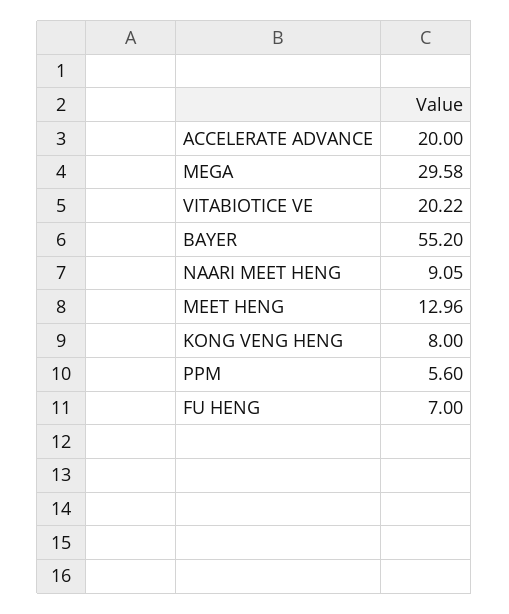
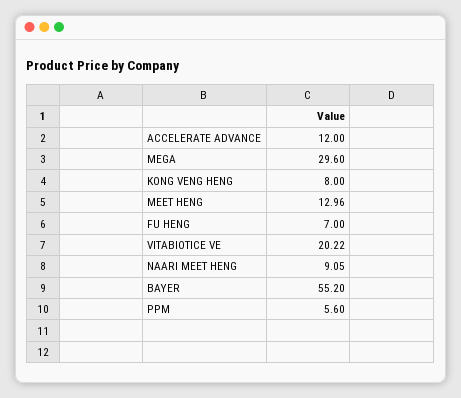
  {
-   "ACCELERATE ADVANCE": 20,
+   "ACCELERATE ADVANCE": 12,
-   "MEGA": 29.58,
+   "MEGA": 29.6,
    "VITABIOTICE VE": 20.22,
    "BAYER": 55.2,
    "NAARI MEET HENG": 9.05,
    "MEET HENG": 12.96,
    "KONG VENG HENG": 8,
    "PPM": 5.6,
    "FU HENG": 7
  }

